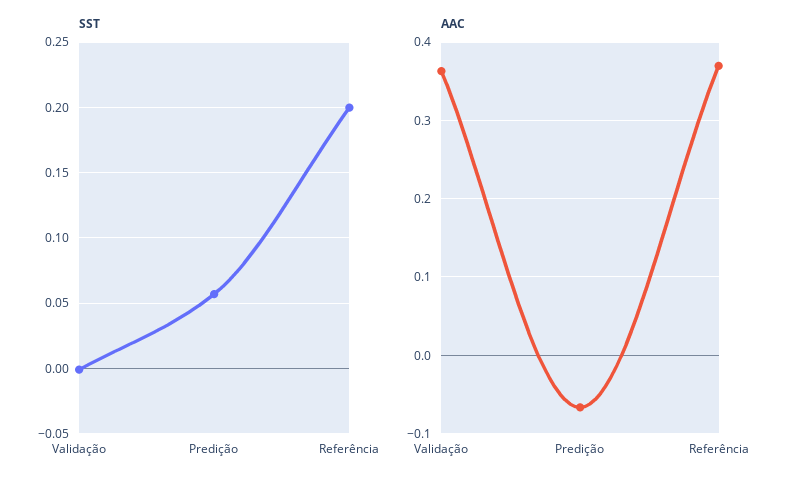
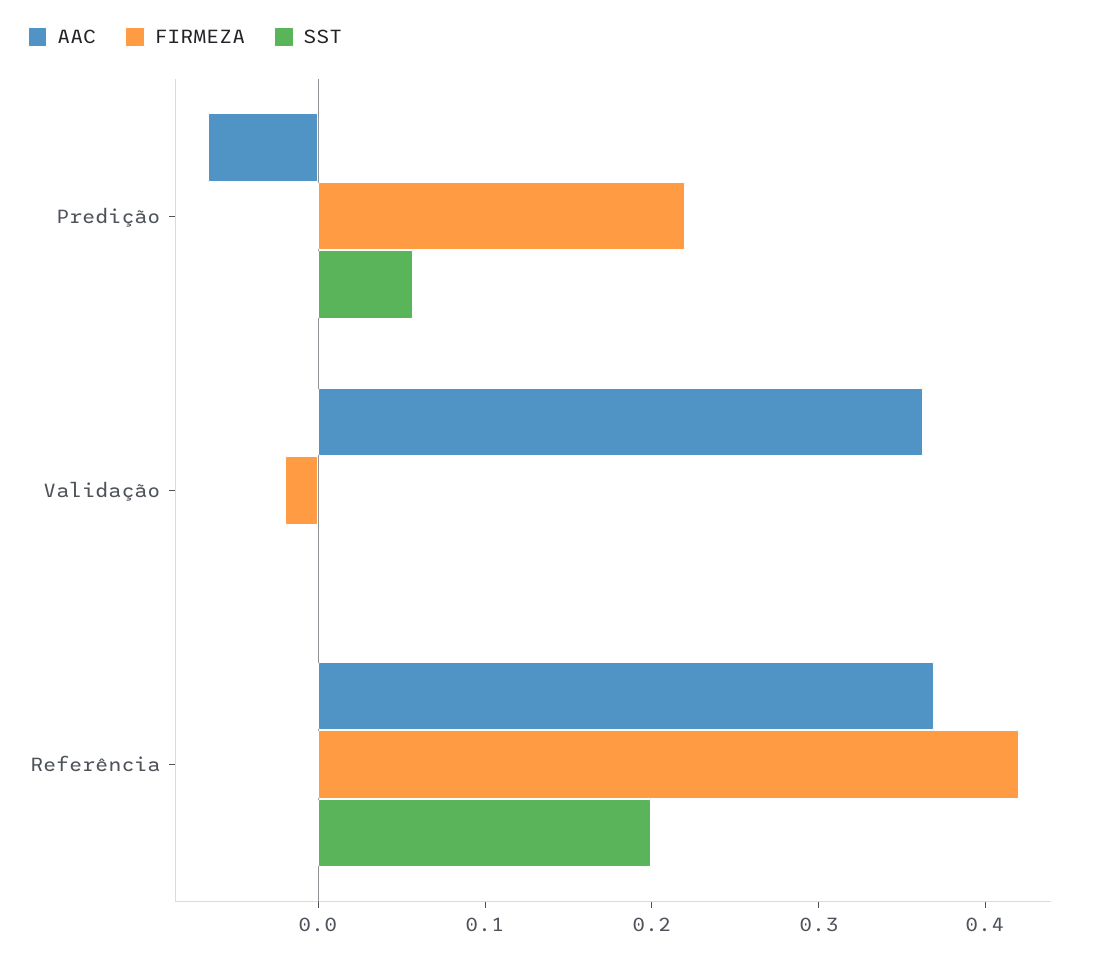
  {
    "SST": {
      "Validação": 0,
      "Predição": 0.055,
      "Referência": 0.2
    },
    "AAC": {
      "Validação": 0.36,
      "Predição": -0.07,
      "Referência": 0.37
-   }
+   },
+   "FIRMEZA": {
+     "Predição": 0.22,
+     "Validação": -0.02,
+     "Referência": 0.42
+   }
  }

